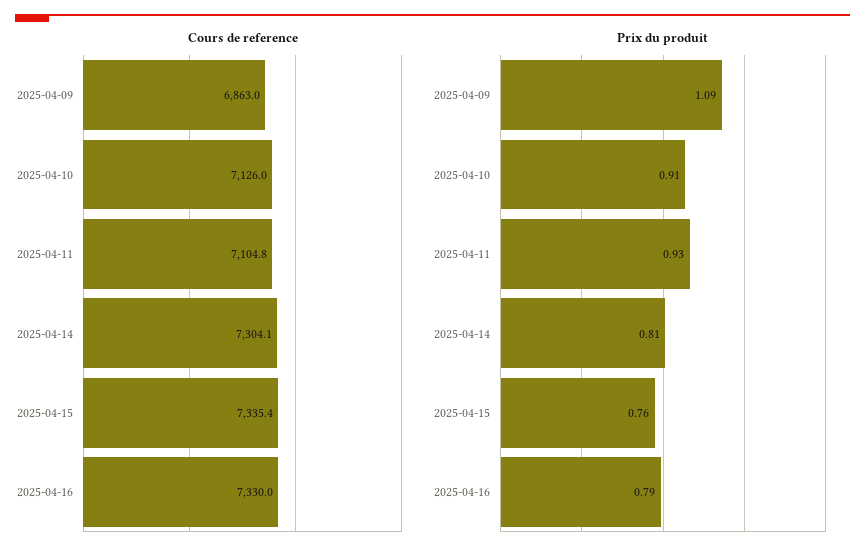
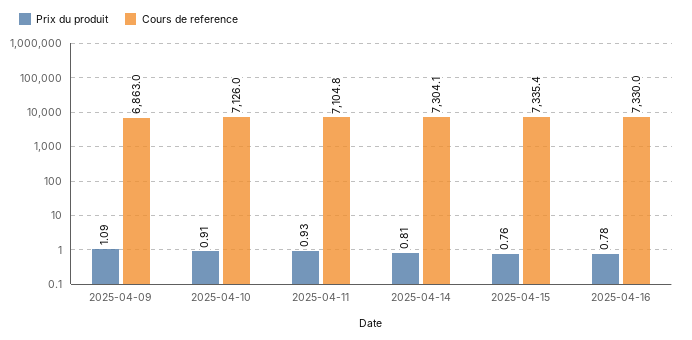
  {
    "Cours de reference": {
      "2025-04-09": 6863,
      "2025-04-10": 7126,
      "2025-04-11": 7104.8,
      "2025-04-14": 7304.1,
      "2025-04-15": 7335.4,
      "2025-04-16": 7330
    },
    "Prix du produit": {
      "2025-04-09": 1.09,
      "2025-04-10": 0.91,
      "2025-04-11": 0.93,
      "2025-04-14": 0.81,
      "2025-04-15": 0.76,
-     "2025-04-16": 0.79
+     "2025-04-16": 0.78
    }
  }

